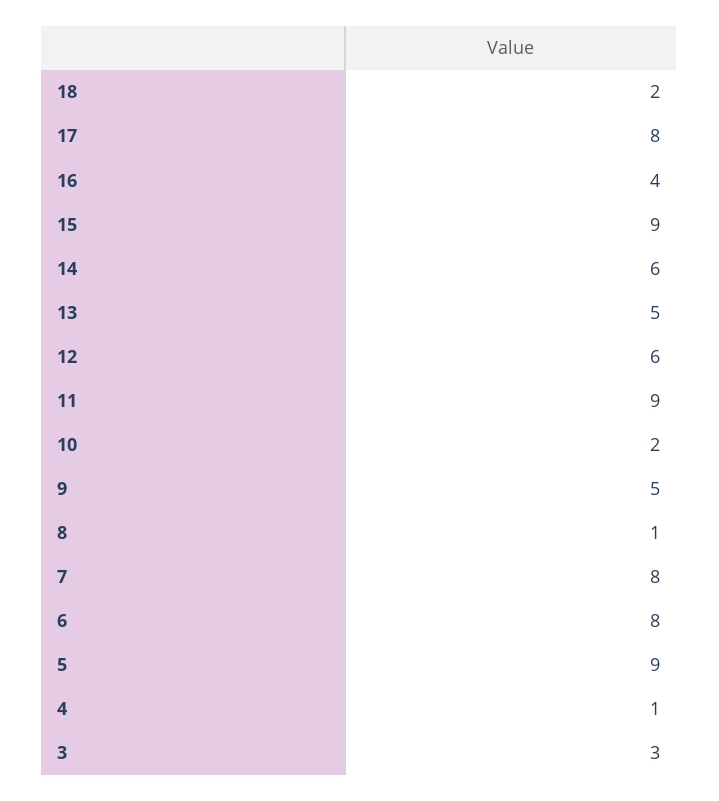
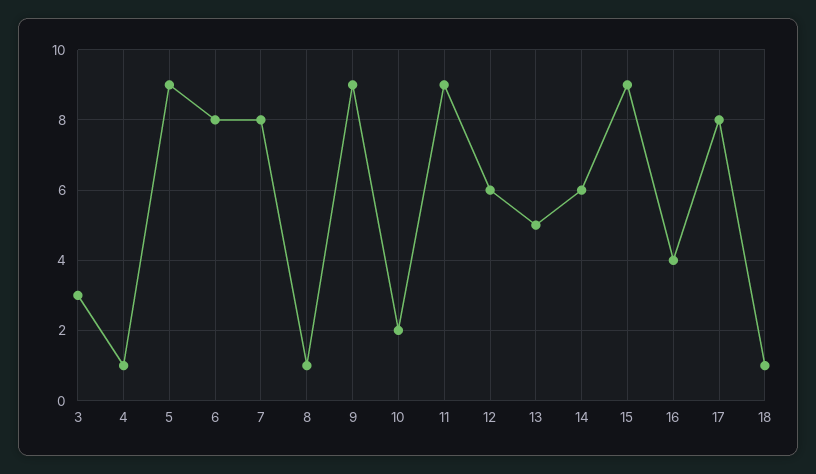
  {
-   "18": 2,
+   "18": 1,
    "17": 8,
    "16": 4,
    "15": 9,
    "14": 6,
    "13": 5,
    "12": 6,
    "11": 9,
    "10": 2,
-   "9": 5,
+   "9": 9,
    "8": 1,
    "7": 8,
    "6": 8,
    "5": 9,
    "4": 1,
    "3": 3
  }

